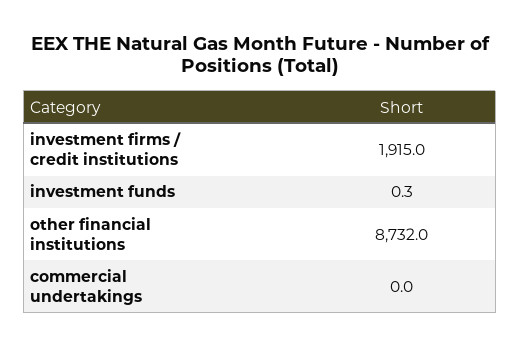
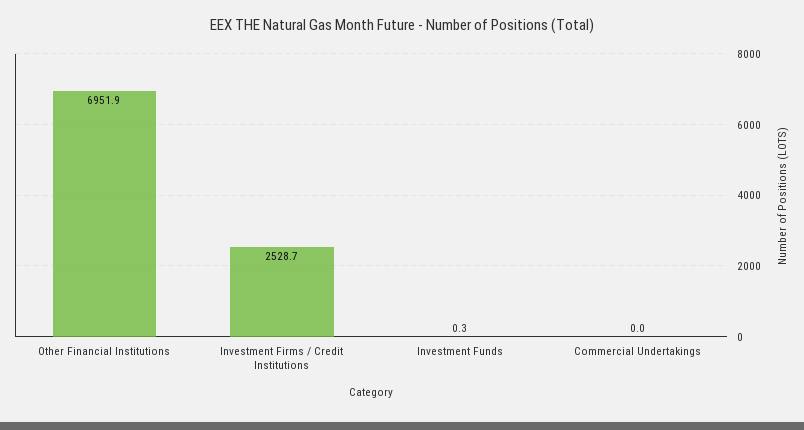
  {
-   "investment firms / credit institutions": 1915,
+   "investment firms / credit institutions": 2528.7,
    "investment funds": 0.3,
-   "other financial institutions": 8732,
+   "other financial institutions": 6951.9,
    "commercial undertakings": 0
  }

